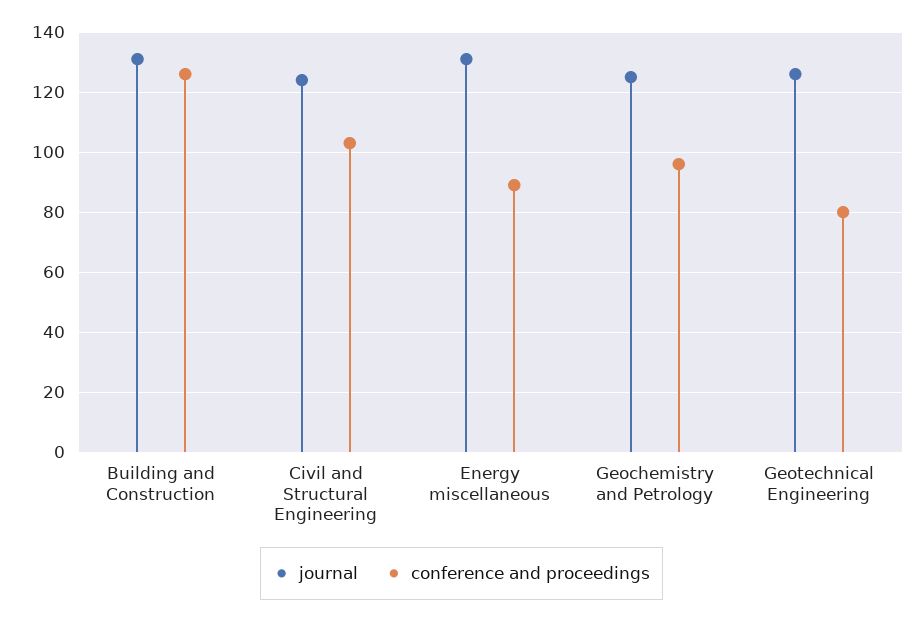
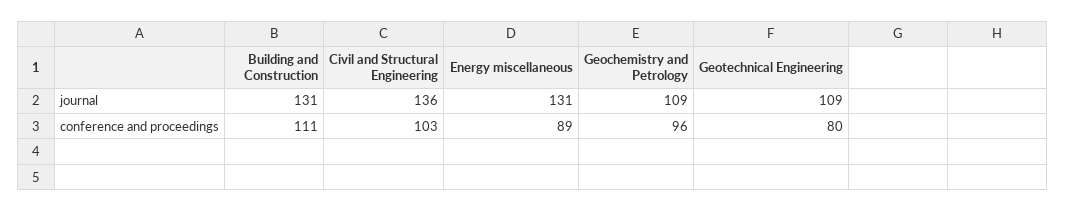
  {
    "journal": {
      "Building and Construction": 131,
-     "Civil and Structural Engineering": 125,
+     "Civil and Structural Engineering": 136,
      "Energy miscellaneous": 131,
-     "Geochemistry and Petrology": 125,
+     "Geochemistry and Petrology": 109,
-     "Geotechnical Engineering": 125
+     "Geotechnical Engineering": 109
    },
    "conference and proceedings": {
-     "Building and Construction": 125,
+     "Building and Construction": 111,
      "Civil and Structural Engineering": 103,
      "Energy miscellaneous": 89,
      "Geochemistry and Petrology": 96,
      "Geotechnical Engineering": 80
    }
  }

